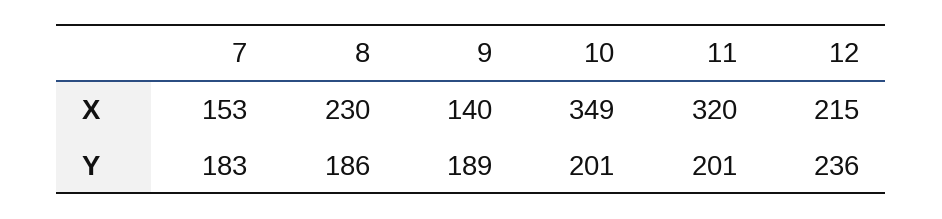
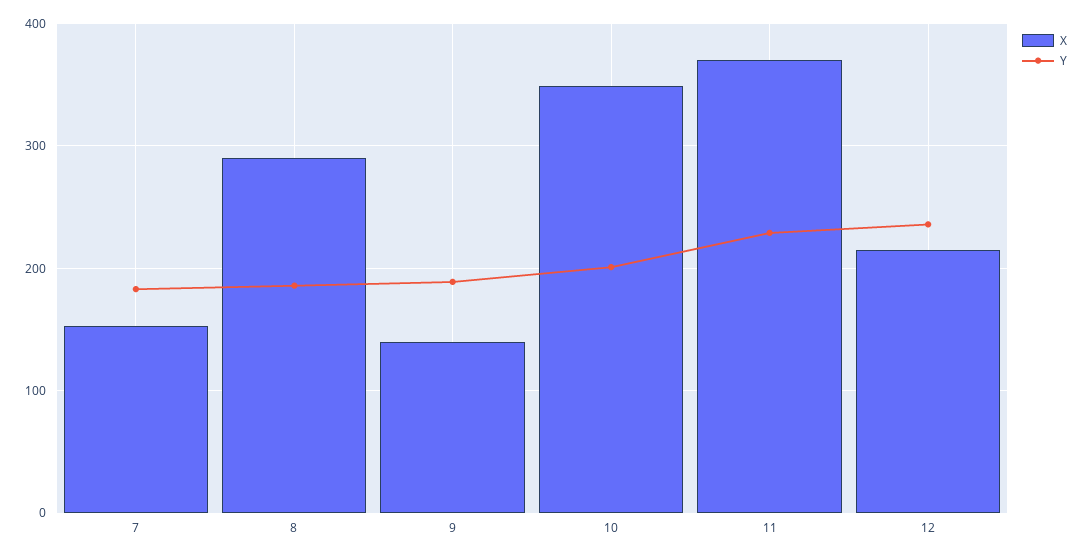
  {
    "X": {
      "7": 153,
-     "8": 230,
+     "8": 290,
      "9": 140,
      "10": 349,
-     "11": 320,
+     "11": 370,
      "12": 215
    },
    "Y": {
      "7": 183,
      "8": 186,
      "9": 189,
      "10": 201,
-     "11": 201,
+     "11": 230,
      "12": 236
    }
  }

